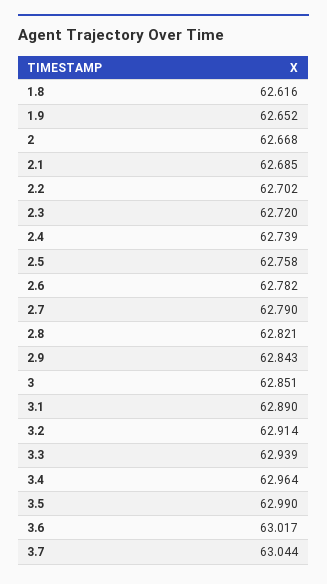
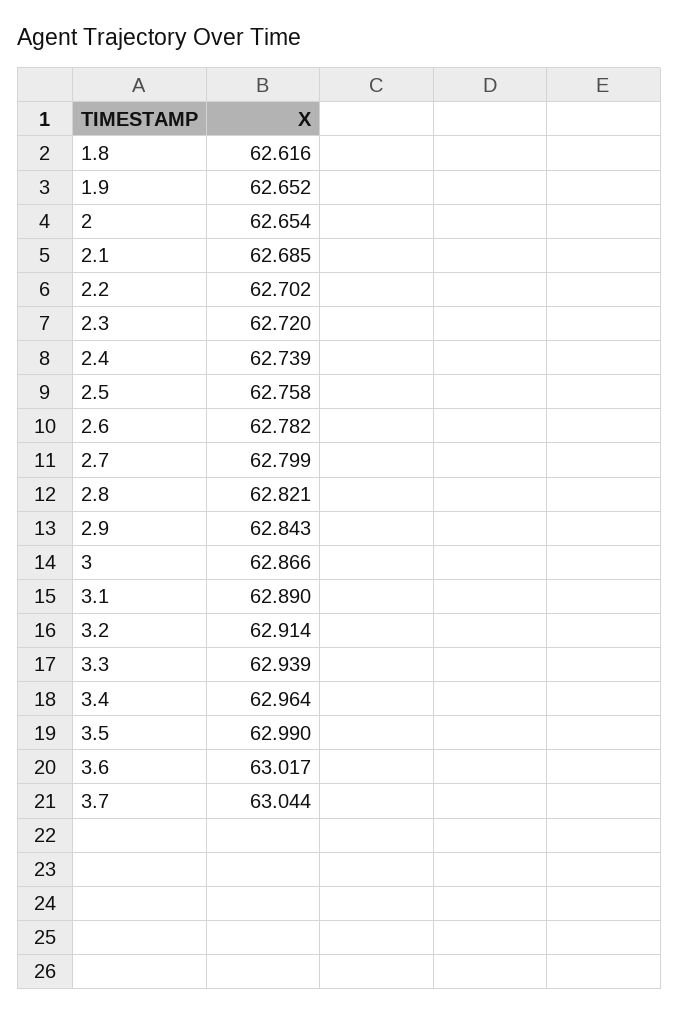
  {
    "1.8": 62.616,
    "1.9": 62.652,
-   "2": 62.668,
+   "2": 62.654,
    "2.1": 62.685,
    "2.2": 62.702,
    "2.3": 62.72,
    "2.4": 62.739,
    "2.5": 62.758,
    "2.6": 62.782,
-   "2.7": 62.79,
+   "2.7": 62.799,
    "2.8": 62.821,
    "2.9": 62.843,
-   "3": 62.851,
+   "3": 62.866,
    "3.1": 62.89,
    "3.2": 62.914,
    "3.3": 62.939,
    "3.4": 62.964,
    "3.5": 62.99,
    "3.6": 63.017,
    "3.7": 63.044
  }

